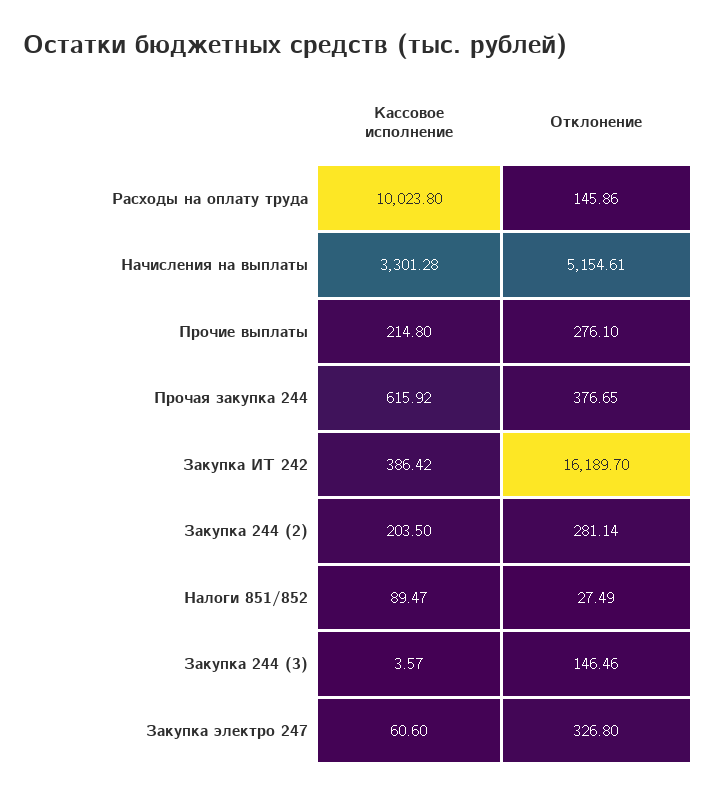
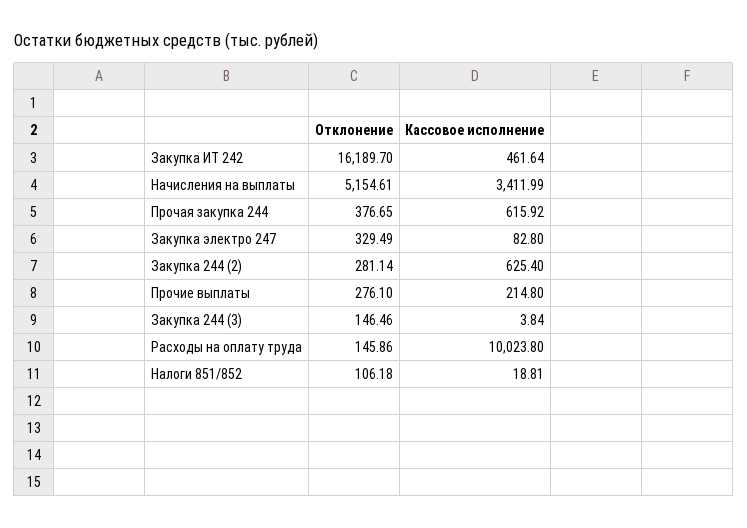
  {
    "Кассовое исполнение": {
      "Расходы на оплату труда": 10023.8,
-     "Начисления на выплаты": 3301.28,
+     "Начисления на выплаты": 3411.99,
      "Прочие выплаты": 214.8,
      "Прочая закупка 244": 615.92,
-     "Закупка ИТ 242": 386.42,
+     "Закупка ИТ 242": 461.64,
-     "Закупка 244 (2)": 203.5,
+     "Закупка 244 (2)": 625.4,
-     "Налоги 851/852": 89.47,
+     "Налоги 851/852": 18.81,
-     "Закупка 244 (3)": 3.57,
+     "Закупка 244 (3)": 3.84,
-     "Закупка электро 247": 60.6
+     "Закупка электро 247": 82.8
    },
    "Отклонение": {
      "Расходы на оплату труда": 145.86,
      "Начисления на выплаты": 5154.61,
      "Прочие выплаты": 276.1,
      "Прочая закупка 244": 376.65,
      "Закупка ИТ 242": 16189.7,
      "Закупка 244 (2)": 281.14,
-     "Налоги 851/852": 27.49,
+     "Налоги 851/852": 106.18,
      "Закупка 244 (3)": 146.46,
-     "Закупка электро 247": 326.8
+     "Закупка электро 247": 329.49
    }
  }

